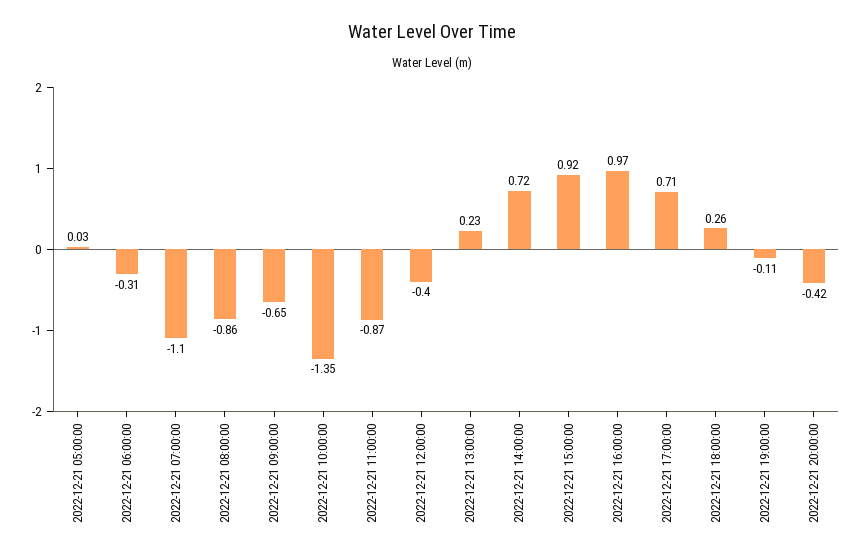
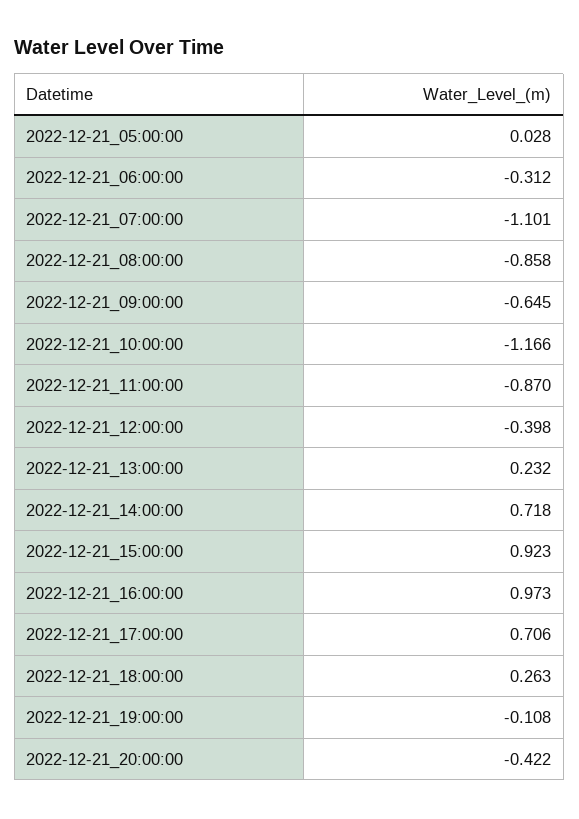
  {
    "2022-12-21 05:00:00": 0.028,
    "2022-12-21 06:00:00": -0.312,
    "2022-12-21 07:00:00": -1.101,
    "2022-12-21 08:00:00": -0.858,
    "2022-12-21 09:00:00": -0.645,
-   "2022-12-21 10:00:00": -1.35,
+   "2022-12-21 10:00:00": -1.166,
    "2022-12-21 11:00:00": -0.87,
    "2022-12-21 12:00:00": -0.398,
    "2022-12-21 13:00:00": 0.232,
    "2022-12-21 14:00:00": 0.718,
    "2022-12-21 15:00:00": 0.923,
    "2022-12-21 16:00:00": 0.973,
    "2022-12-21 17:00:00": 0.706,
    "2022-12-21 18:00:00": 0.263,
    "2022-12-21 19:00:00": -0.108,
    "2022-12-21 20:00:00": -0.422
  }

